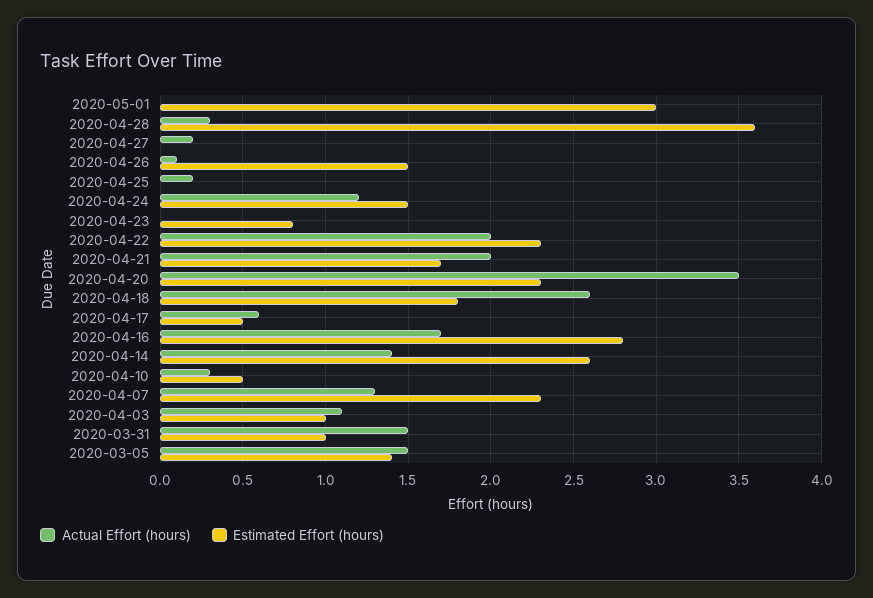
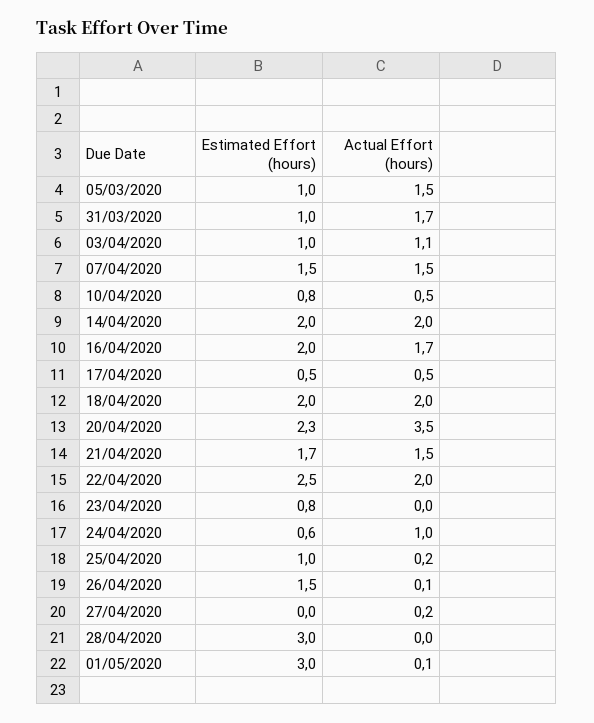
  {
    "Actual Effort (hours)": {
-     "2020-05-01": 0,
+     "2020-05-01": 0.1,
-     "2020-04-28": 0.3,
+     "2020-04-28": 0,
      "2020-04-27": 0.2,
      "2020-04-26": 0.1,
      "2020-04-25": 0.2,
-     "2020-04-24": 1.2,
+     "2020-04-24": 1,
      "2020-04-23": 0,
      "2020-04-22": 2,
-     "2020-04-21": 2,
+     "2020-04-21": 1.5,
      "2020-04-20": 3.5,
-     "2020-04-18": 2.6,
+     "2020-04-18": 2,
-     "2020-04-17": 0.6,
+     "2020-04-17": 0.5,
      "2020-04-16": 1.7,
-     "2020-04-14": 1.4,
+     "2020-04-14": 2,
-     "2020-04-10": 0.3,
+     "2020-04-10": 0.5,
-     "2020-04-07": 1.3,
+     "2020-04-07": 1.5,
      "2020-04-03": 1.1,
-     "2020-03-31": 1.5,
+     "2020-03-31": 1.7,
      "2020-03-05": 1.5
    },
    "Estimated Effort (hours)": {
      "2020-05-01": 3,
-     "2020-04-28": 3.6,
+     "2020-04-28": 3,
      "2020-04-27": 0,
      "2020-04-26": 1.5,
-     "2020-04-25": 0,
+     "2020-04-25": 1,
-     "2020-04-24": 1.5,
+     "2020-04-24": 0.6,
      "2020-04-23": 0.8,
-     "2020-04-22": 2.3,
+     "2020-04-22": 2.5,
      "2020-04-21": 1.7,
      "2020-04-20": 2.3,
-     "2020-04-18": 1.8,
+     "2020-04-18": 2,
      "2020-04-17": 0.5,
-     "2020-04-16": 2.8,
+     "2020-04-16": 2,
-     "2020-04-14": 2.6,
+     "2020-04-14": 2,
-     "2020-04-10": 0.5,
+     "2020-04-10": 0.8,
-     "2020-04-07": 2.3,
+     "2020-04-07": 1.5,
      "2020-04-03": 1,
      "2020-03-31": 1,
-     "2020-03-05": 1.4
+     "2020-03-05": 1
    }
  }

